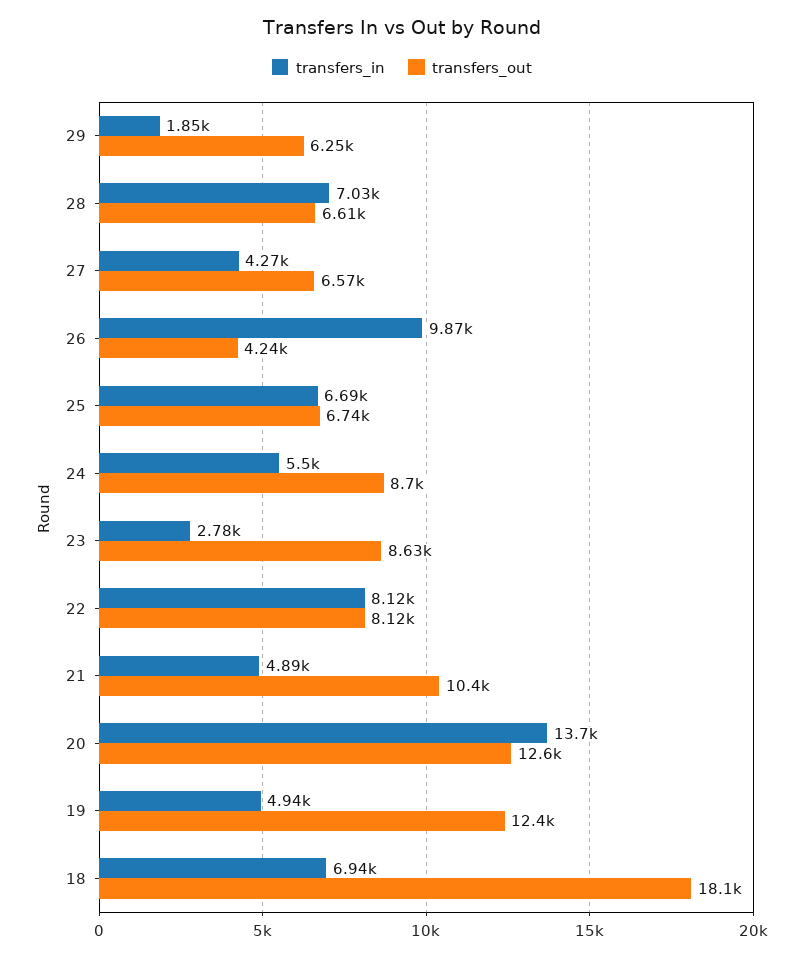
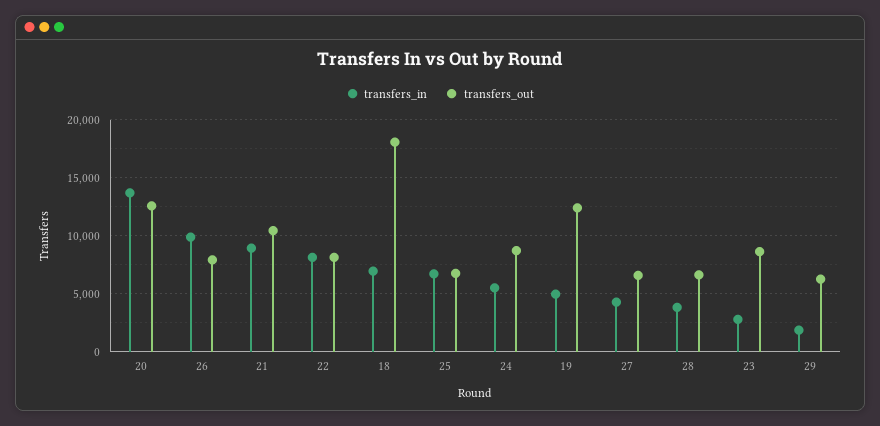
  {
    "transfers_in": {
      "29": 1850,
-     "28": 7030,
+     "28": 4000,
      "27": 4270,
      "26": 9870,
      "25": 6690,
      "24": 5500,
      "23": 2780,
      "22": 8120,
-     "21": 4890,
+     "21": 9000,
      "20": 13700,
      "19": 4940,
      "18": 6940
    },
    "transfers_out": {
      "29": 6250,
      "28": 6610,
      "27": 6570,
-     "26": 4240,
+     "26": 8000,
      "25": 6740,
      "24": 8700,
      "23": 8630,
      "22": 8120,
      "21": 10400,
      "20": 12600,
      "19": 12400,
      "18": 18100
    }
  }

